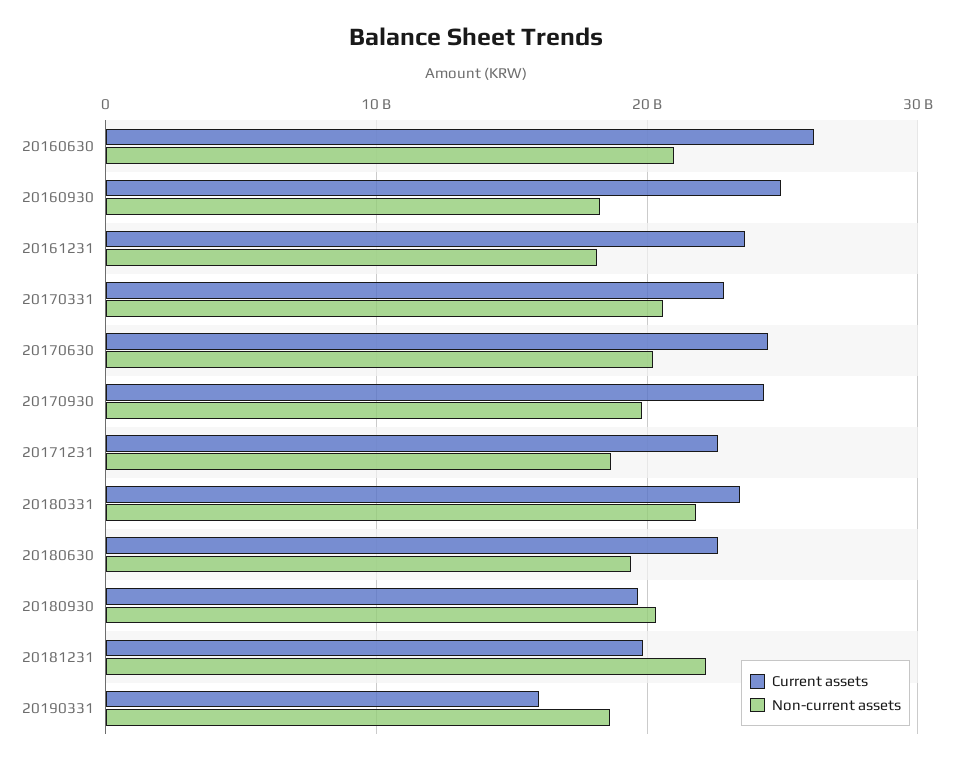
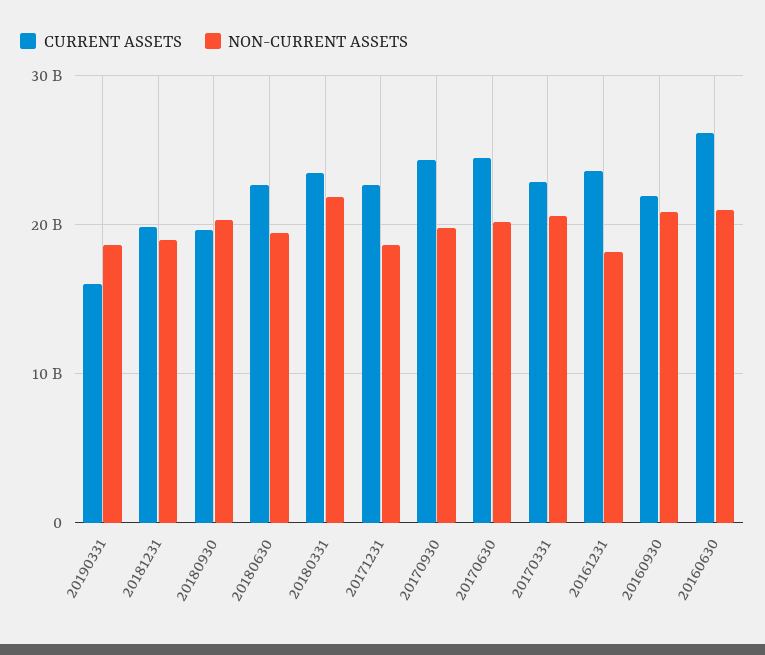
  {
    "Current assets": {
      "20160630": 26000000000,
-     "20160930": 25000000000,
+     "20160930": 22000000000,
      "20161231": 24000000000,
      "20170331": 23000000000,
      "20170630": 24000000000,
      "20170930": 24000000000,
      "20171231": 23000000000,
      "20180331": 23000000000,
      "20180630": 23000000000,
      "20180930": 20000000000,
      "20181231": 20000000000,
      "20190331": 16000000000
    },
    "Non-current assets": {
      "20160630": 21000000000,
-     "20160930": 18000000000,
+     "20160930": 21000000000,
      "20161231": 18000000000,
      "20170331": 21000000000,
      "20170630": 20000000000,
      "20170930": 20000000000,
      "20171231": 19000000000,
      "20180331": 22000000000,
      "20180630": 19000000000,
      "20180930": 20000000000,
-     "20181231": 22000000000,
+     "20181231": 19000000000,
      "20190331": 19000000000
    }
  }

